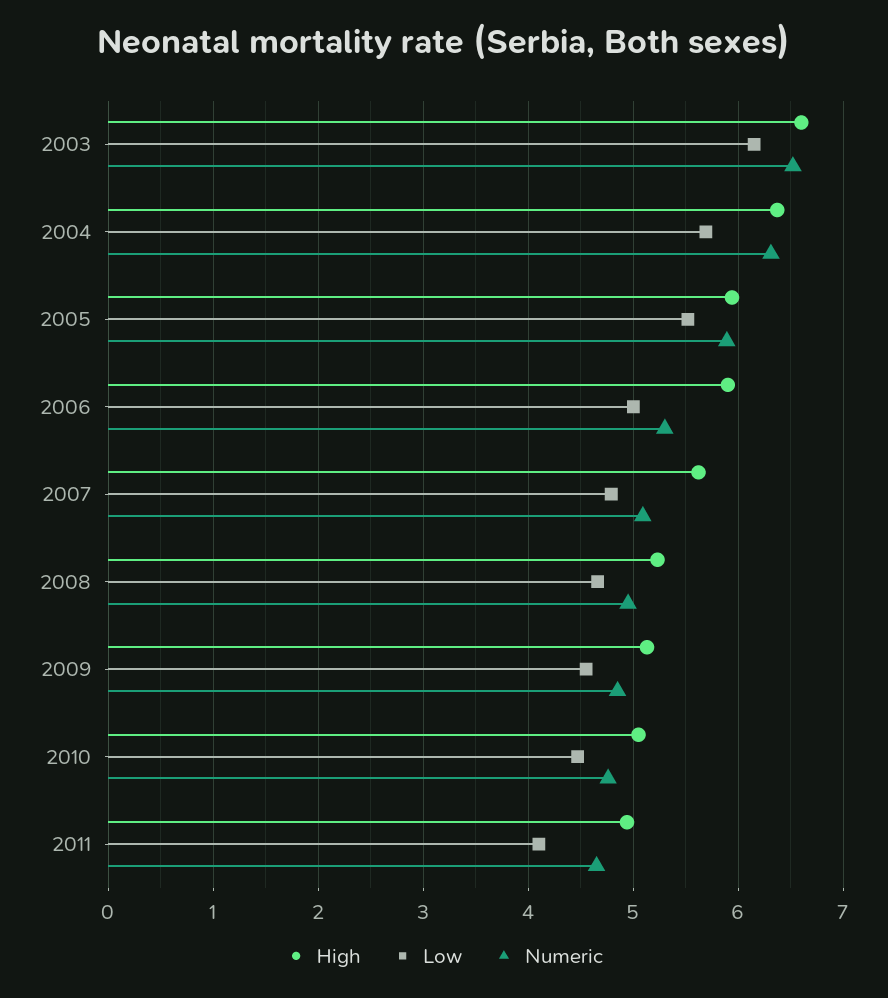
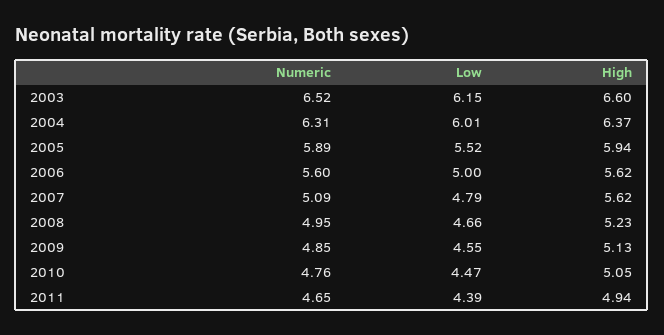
  {
    "High": {
      "2003": 6.6,
      "2004": 6.37,
      "2005": 5.94,
-     "2006": 5.9,
+     "2006": 5.62,
      "2007": 5.62,
      "2008": 5.23,
      "2009": 5.13,
      "2010": 5.05,
      "2011": 4.94
    },
    "Low": {
      "2003": 6.15,
-     "2004": 5.7,
+     "2004": 6.01,
      "2005": 5.52,
      "2006": 5,
      "2007": 4.79,
      "2008": 4.66,
      "2009": 4.55,
      "2010": 4.47,
-     "2011": 4.1
+     "2011": 4.39
    },
    "Numeric": {
      "2003": 6.52,
      "2004": 6.31,
      "2005": 5.89,
-     "2006": 5.3,
+     "2006": 5.6,
      "2007": 5.09,
      "2008": 4.95,
      "2009": 4.85,
      "2010": 4.76,
      "2011": 4.65
    }
  }

